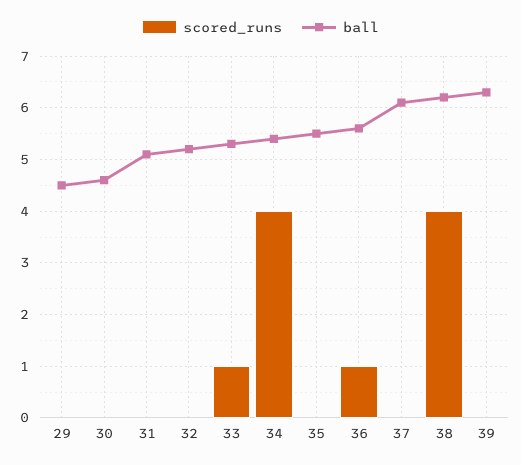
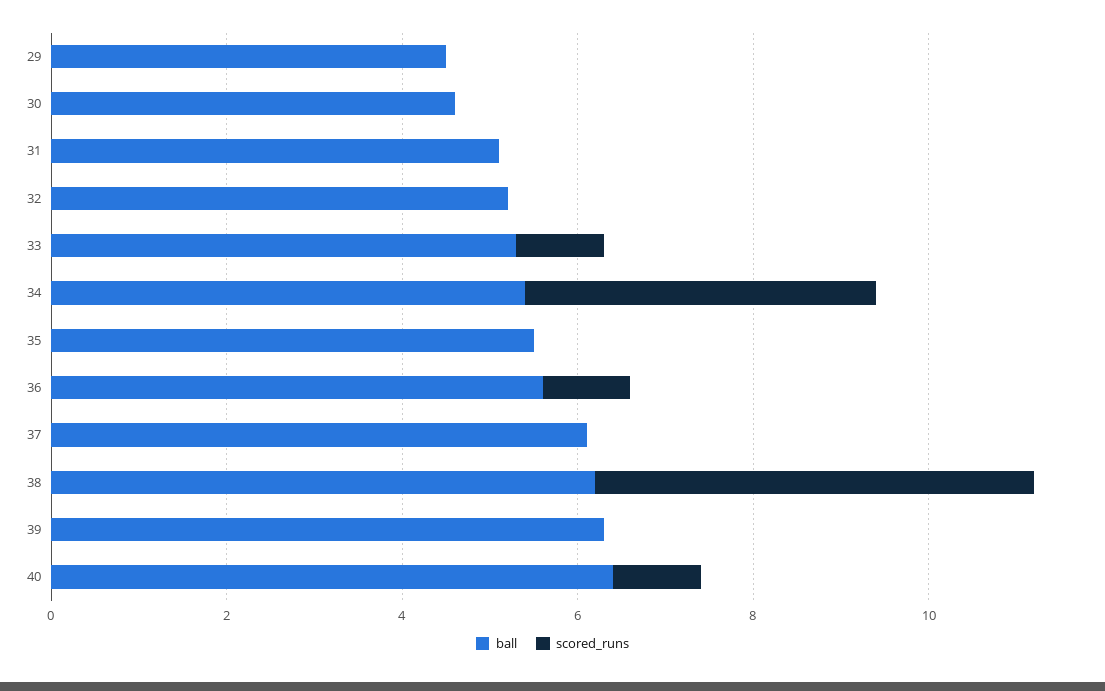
  {
    "scored_runs": {
      "29": 0,
      "30": 0,
      "31": 0,
      "32": 0,
      "33": 1,
      "34": 4,
      "35": 0,
      "36": 1,
      "37": 0,
-     "38": 4,
+     "38": 5,
-     "39": 0
+     "39": 0,
+     "40": 1
    },
    "ball": {
      "29": 4.5,
      "30": 4.5,
      "31": 5,
      "32": 5,
      "33": 5.5,
      "34": 5.5,
      "35": 5.5,
      "36": 5.5,
      "37": 6,
      "38": 6,
-     "39": 6.5
+     "39": 6.5,
+     "40": 6.5
    }
  }

